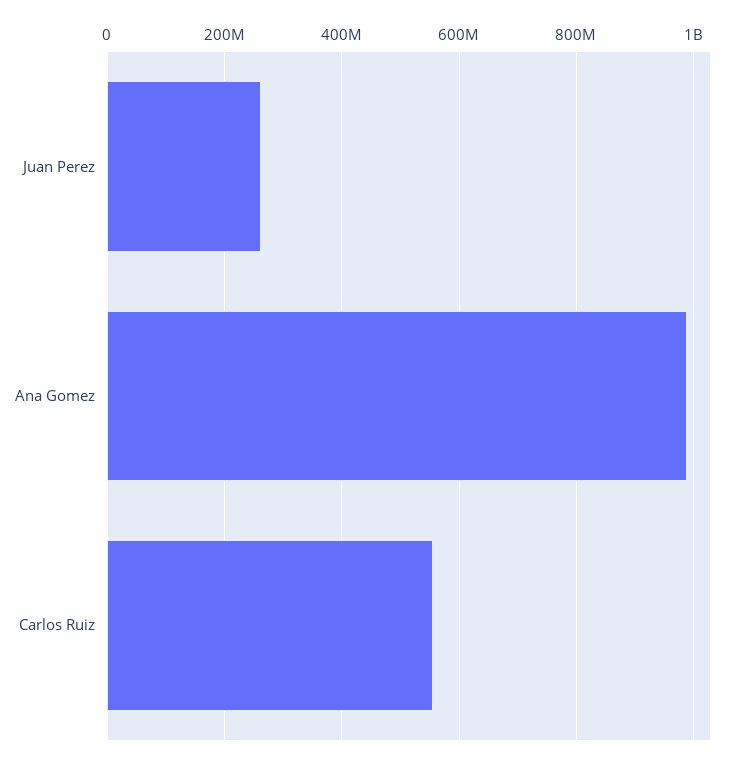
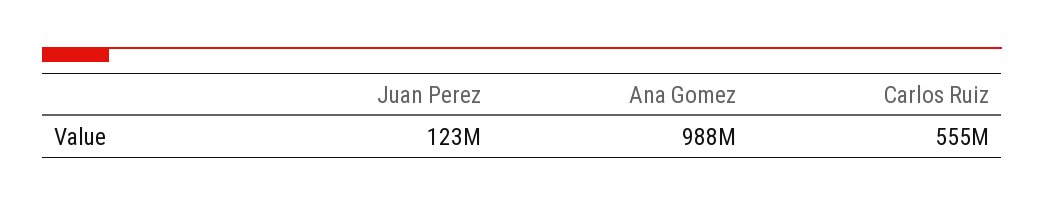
  {
-   "Juan Perez": 260000000,
+   "Juan Perez": 123000000,
    "Ana Gomez": 988000000,
    "Carlos Ruiz": 555000000
  }

